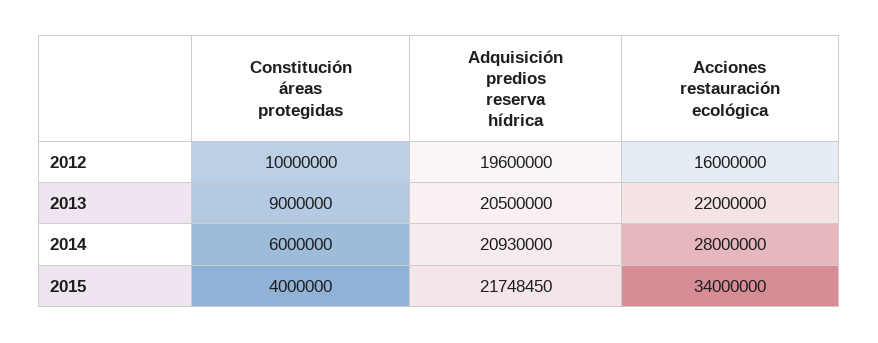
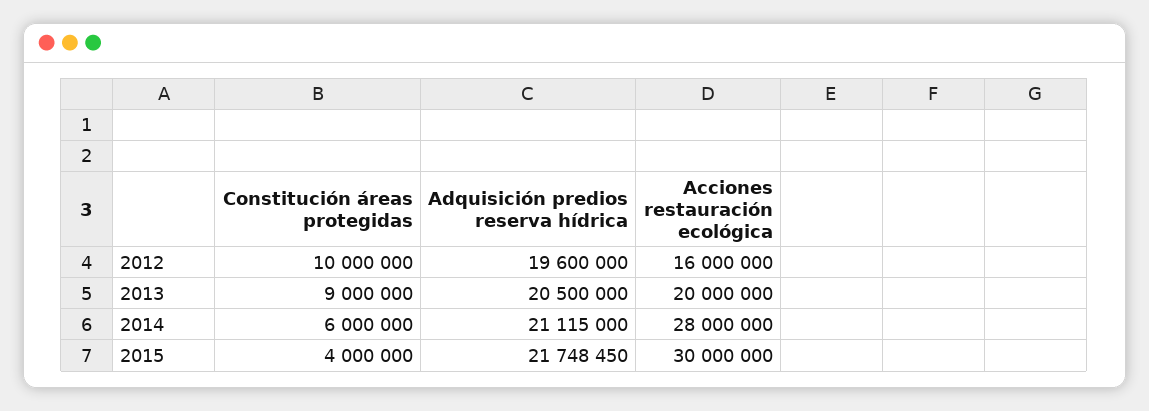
  {
    "Constitución áreas protegidas": {
      "2012": 10000000,
      "2013": 9000000,
      "2014": 6000000,
      "2015": 4000000
    },
    "Adquisición predios reserva hídrica": {
      "2012": 19600000,
      "2013": 20500000,
-     "2014": 20930000,
+     "2014": 21115000,
      "2015": 21748450
    },
    "Acciones restauración ecológica": {
      "2012": 16000000,
-     "2013": 22000000,
+     "2013": 20000000,
      "2014": 28000000,
-     "2015": 34000000
+     "2015": 30000000
    }
  }

